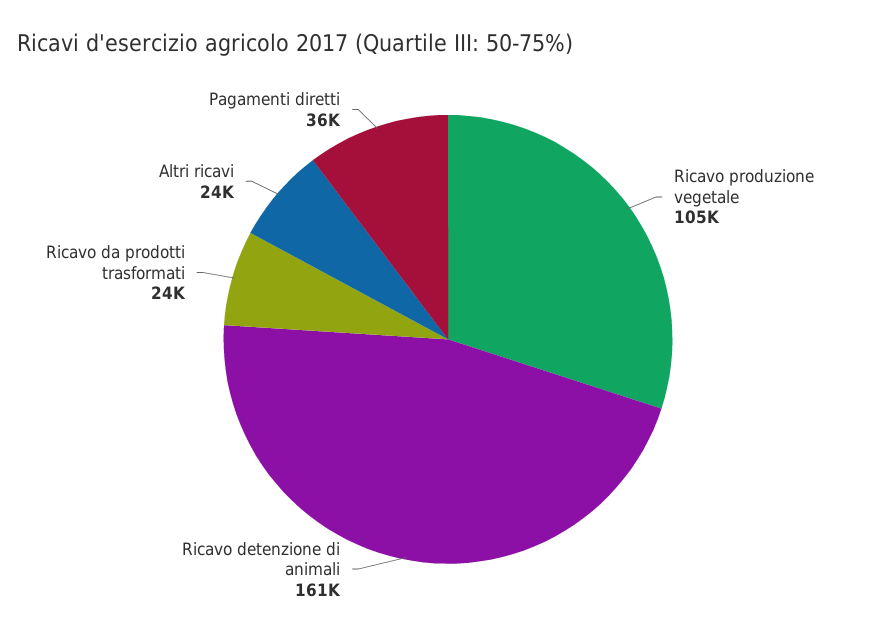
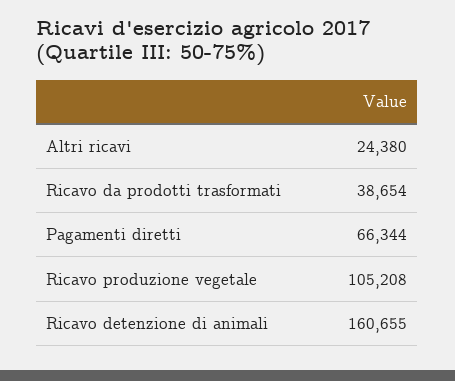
  {
    "Ricavo produzione vegetale": 105208,
    "Ricavo detenzione di animali": 160655,
-   "Ricavo da prodotti trasformati": 24000,
+   "Ricavo da prodotti trasformati": 38654,
    "Altri ricavi": 24380,
-   "Pagamenti diretti": 36000
+   "Pagamenti diretti": 66344
  }

